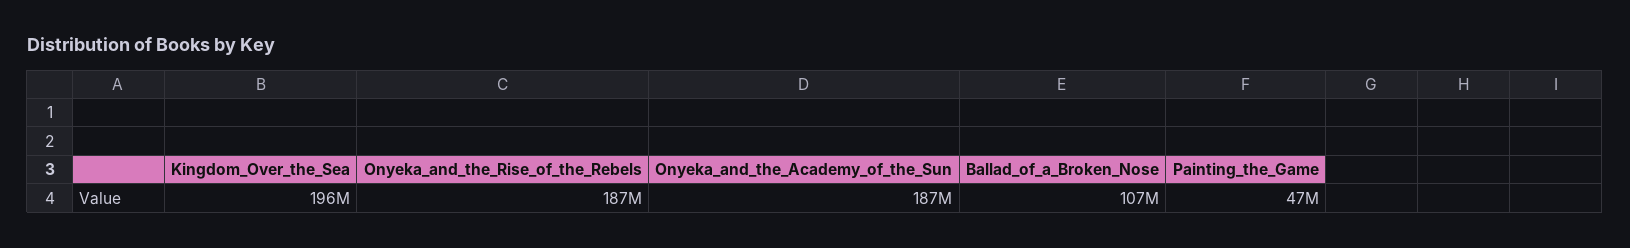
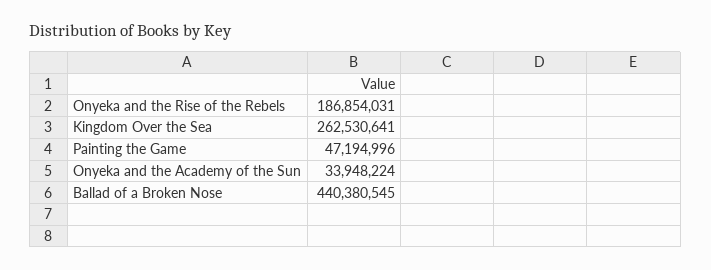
  {
-   "Kingdom_Over_the_Sea": 196000000,
+   "Kingdom_Over_the_Sea": 262530641,
    "Onyeka_and_the_Rise_of_the_Rebels": 186854031,
-   "Onyeka_and_the_Academy_of_the_Sun": 187000000,
+   "Onyeka_and_the_Academy_of_the_Sun": 33948224,
-   "Ballad_of_a_Broken_Nose": 107000000,
+   "Ballad_of_a_Broken_Nose": 440380545,
    "Painting_the_Game": 47194996
  }

